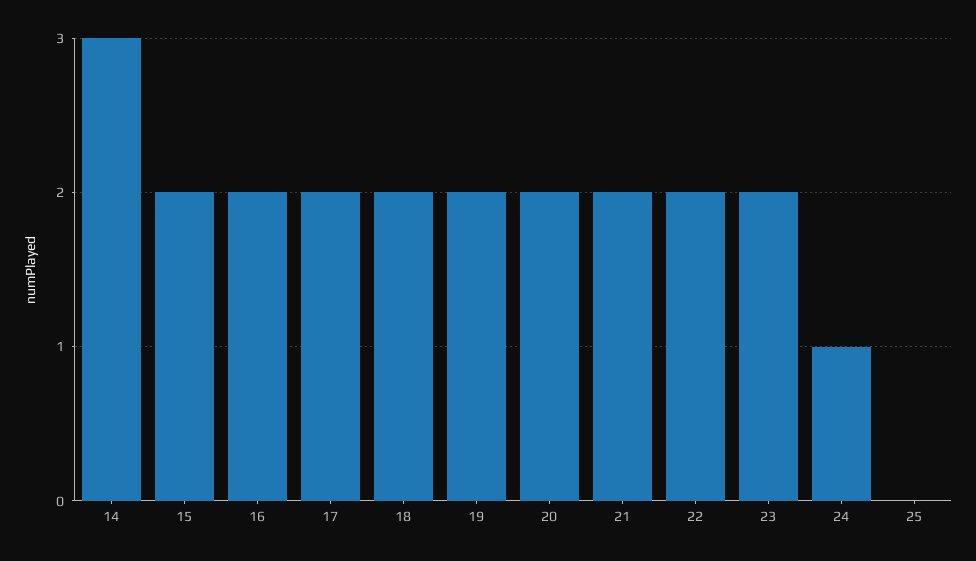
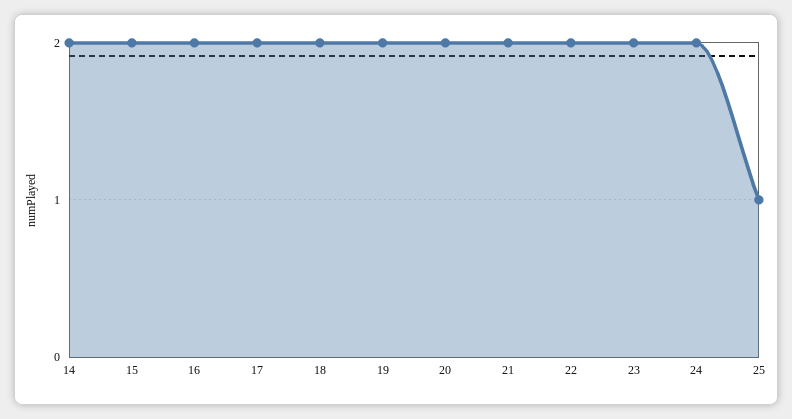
  {
-   "14": 3,
+   "14": 2,
    "15": 2,
    "16": 2,
    "17": 2,
    "18": 2,
    "19": 2,
    "20": 2,
    "21": 2,
    "22": 2,
    "23": 2,
-   "24": 1,
+   "24": 2,
-   "25": 0
+   "25": 1
  }

